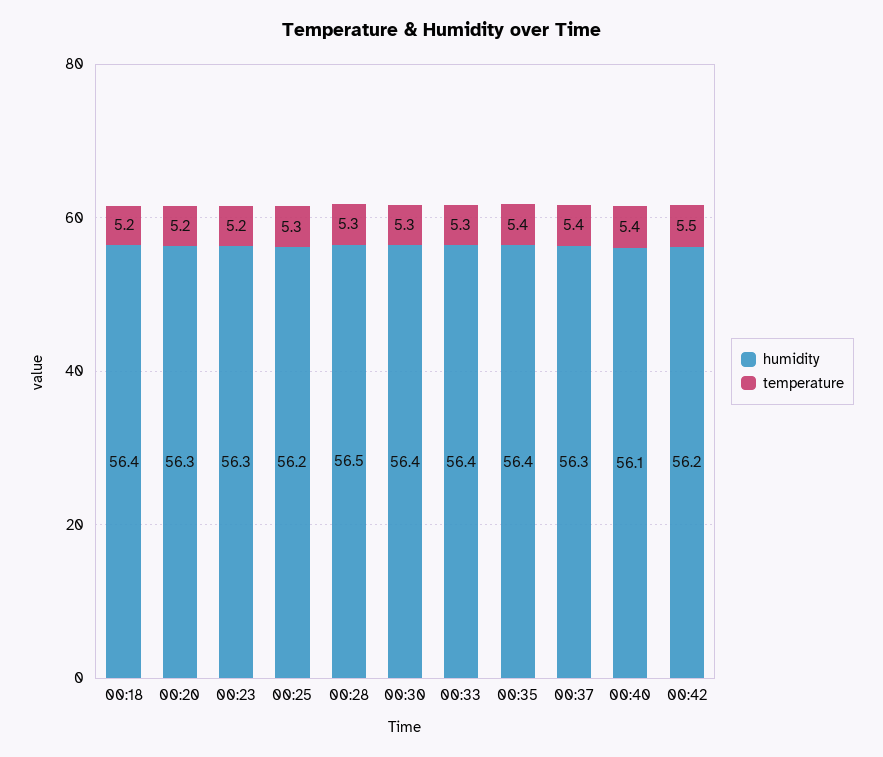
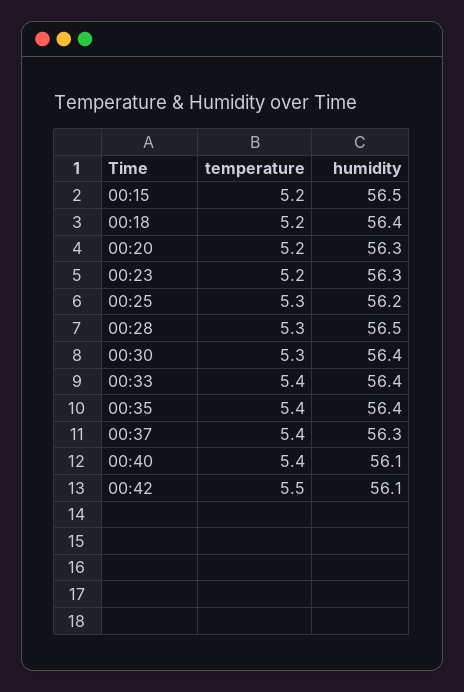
  {
    "humidity": {
      "00:18": 56.4,
      "00:20": 56.3,
      "00:23": 56.3,
      "00:25": 56.2,
      "00:28": 56.5,
      "00:30": 56.4,
      "00:33": 56.4,
      "00:35": 56.4,
      "00:37": 56.3,
      "00:40": 56.1,
-     "00:42": 56.2
+     "00:42": 56.1,
+     "00:15": 56.5
    },
    "temperature": {
      "00:18": 5.2,
      "00:20": 5.2,
      "00:23": 5.2,
      "00:25": 5.3,
      "00:28": 5.3,
      "00:30": 5.3,
-     "00:33": 5.3,
+     "00:33": 5.4,
      "00:35": 5.4,
      "00:37": 5.4,
      "00:40": 5.4,
-     "00:42": 5.5
+     "00:42": 5.5,
+     "00:15": 5.2
    }
  }

